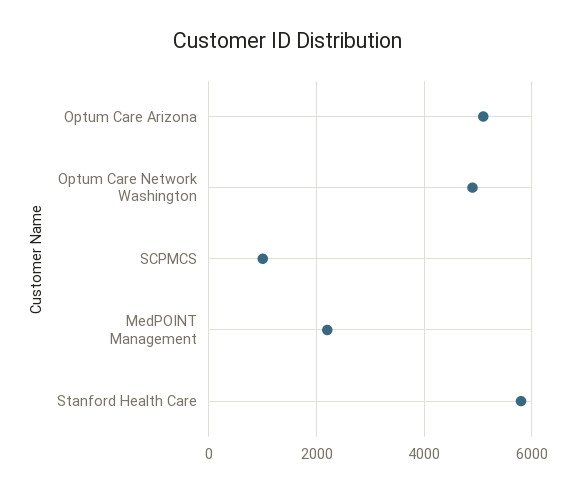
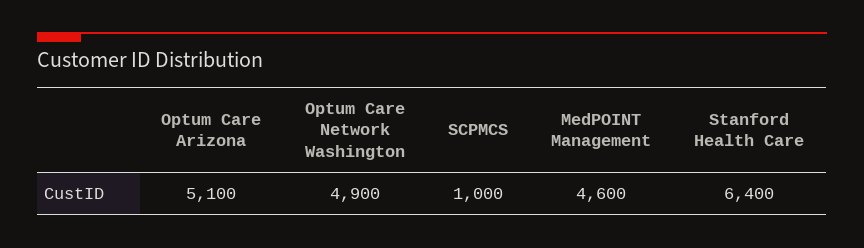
  {
    "Optum Care Arizona": 5100,
    "Optum Care Network Washington": 4900,
    "SCPMCS": 1000,
-   "MedPOINT Management": 2200,
+   "MedPOINT Management": 4600,
-   "Stanford Health Care": 5800
+   "Stanford Health Care": 6400
  }

